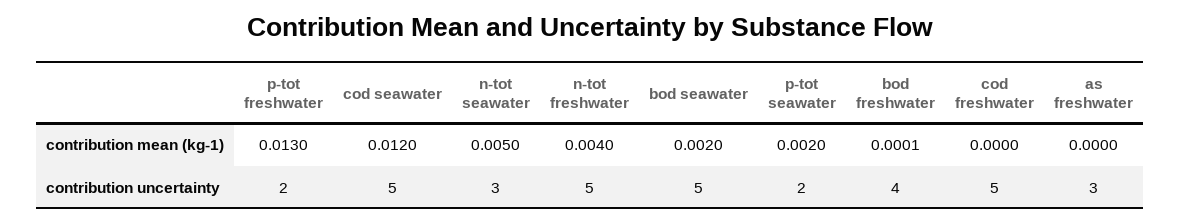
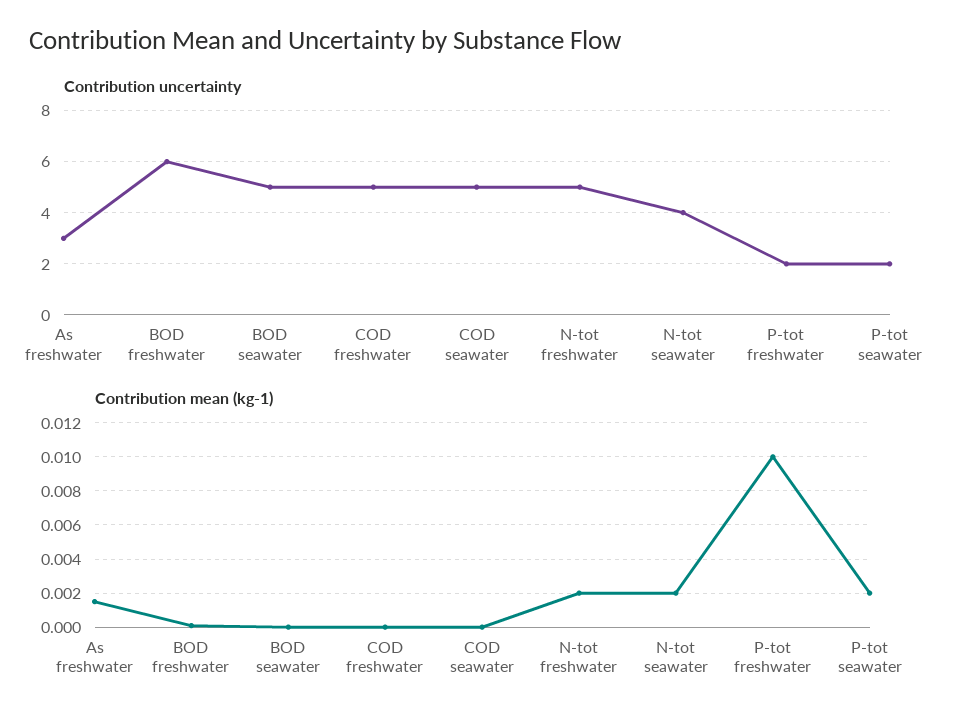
  {
    "contribution mean (kg-1)": {
-     "p-tot freshwater": 0.013,
+     "p-tot freshwater": 0.01,
-     "cod seawater": 0.012,
+     "cod seawater": 0,
-     "n-tot seawater": 0.005,
+     "n-tot seawater": 0.002,
-     "n-tot freshwater": 0.004,
+     "n-tot freshwater": 0.002,
-     "bod seawater": 0.002,
+     "bod seawater": 0,
      "p-tot seawater": 0.002,
      "bod freshwater": 0.0001,
      "cod freshwater": 0,
-     "as freshwater": 0
+     "as freshwater": 0.0015
    },
    "contribution uncertainty": {
      "p-tot freshwater": 2,
      "cod seawater": 5,
-     "n-tot seawater": 3,
+     "n-tot seawater": 4,
      "n-tot freshwater": 5,
      "bod seawater": 5,
      "p-tot seawater": 2,
-     "bod freshwater": 4,
+     "bod freshwater": 6,
      "cod freshwater": 5,
      "as freshwater": 3
    }
  }

